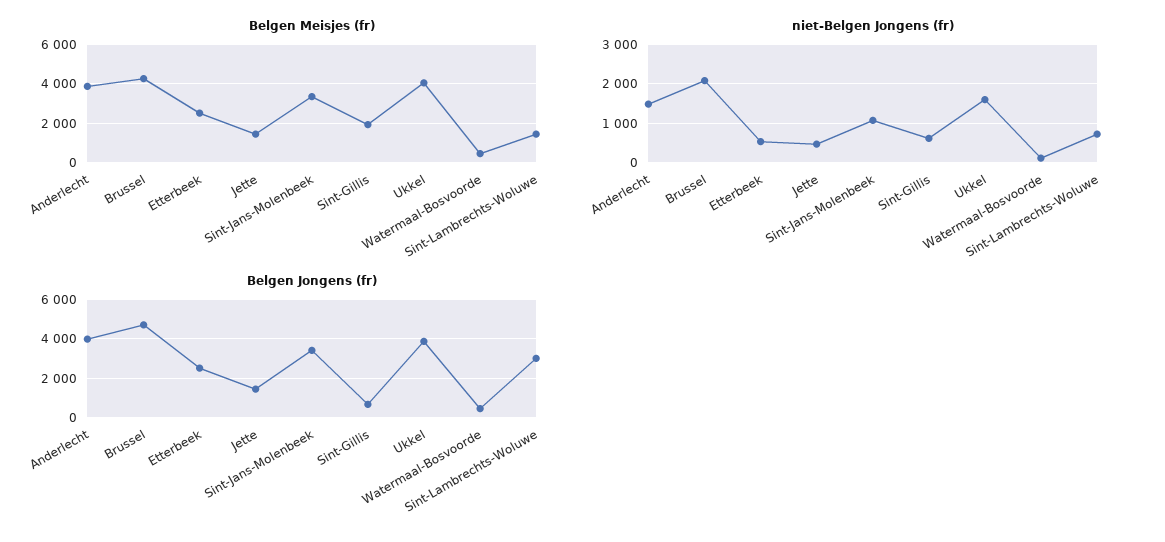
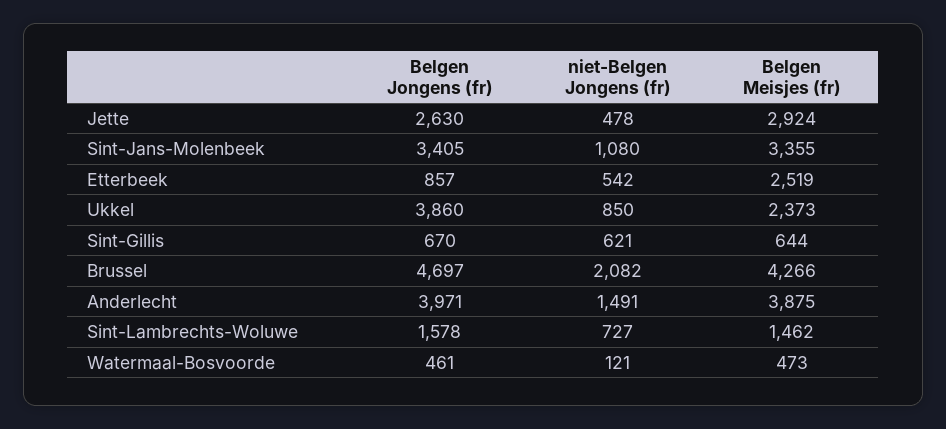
  {
    "Belgen Meisjes (fr)": {
      "Anderlecht": 3875,
      "Brussel": 4266,
      "Etterbeek": 2519,
-     "Jette": 1500,
+     "Jette": 2924,
      "Sint-Jans-Molenbeek": 3355,
-     "Sint-Gillis": 2000,
+     "Sint-Gillis": 644,
-     "Ukkel": 4000,
+     "Ukkel": 2373,
      "Watermaal-Bosvoorde": 473,
      "Sint-Lambrechts-Woluwe": 1462
    },
    "niet-Belgen Jongens (fr)": {
      "Anderlecht": 1491,
      "Brussel": 2082,
      "Etterbeek": 542,
      "Jette": 478,
      "Sint-Jans-Molenbeek": 1080,
      "Sint-Gillis": 621,
-     "Ukkel": 1600,
+     "Ukkel": 850,
      "Watermaal-Bosvoorde": 121,
      "Sint-Lambrechts-Woluwe": 727
    },
    "Belgen Jongens (fr)": {
      "Anderlecht": 3971,
      "Brussel": 4697,
-     "Etterbeek": 2500,
+     "Etterbeek": 857,
-     "Jette": 1500,
+     "Jette": 2630,
      "Sint-Jans-Molenbeek": 3405,
      "Sint-Gillis": 670,
      "Ukkel": 3860,
      "Watermaal-Bosvoorde": 461,
-     "Sint-Lambrechts-Woluwe": 3000
+     "Sint-Lambrechts-Woluwe": 1578
    }
  }

